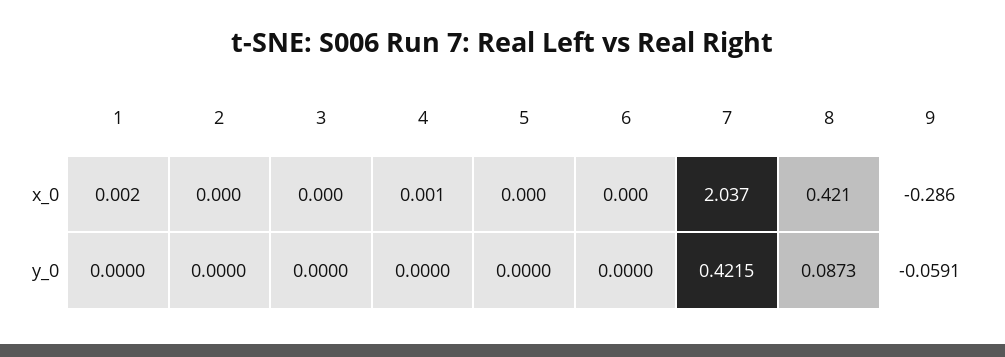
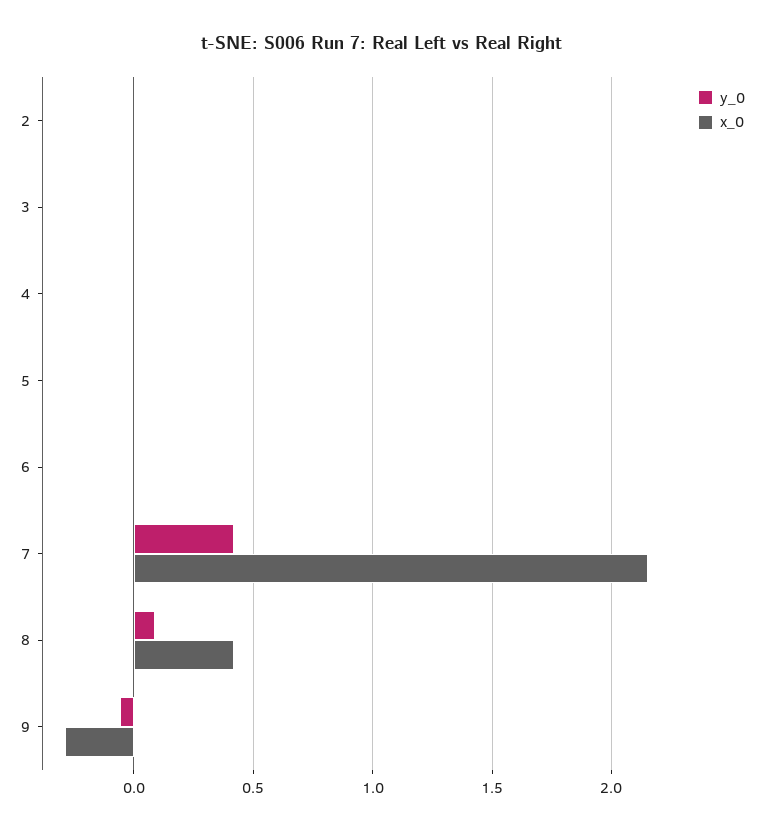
  {
    "x_0": {
-     "1": 0.002,
      "2": 0,
      "3": 0,
      "4": 0.001,
      "5": 0,
      "6": 0,
-     "7": 2.037,
+     "7": 2.15,
      "8": 0.421,
      "9": -0.286
    },
    "y_0": {
-     "1": 0,
      "2": 0,
      "3": 0,
      "4": 0,
      "5": 0,
      "6": 0,
      "7": 0.4215,
      "8": 0.0873,
      "9": -0.0591
    }
  }

